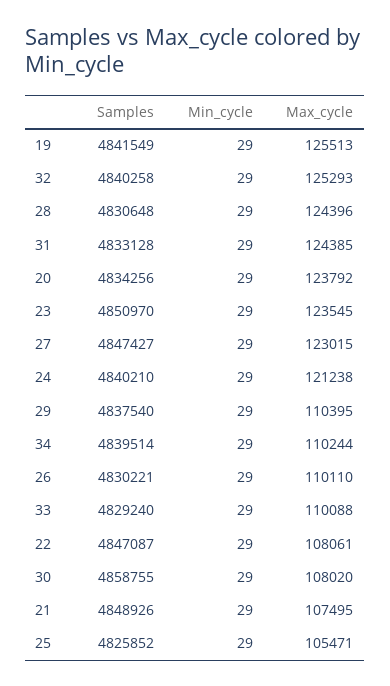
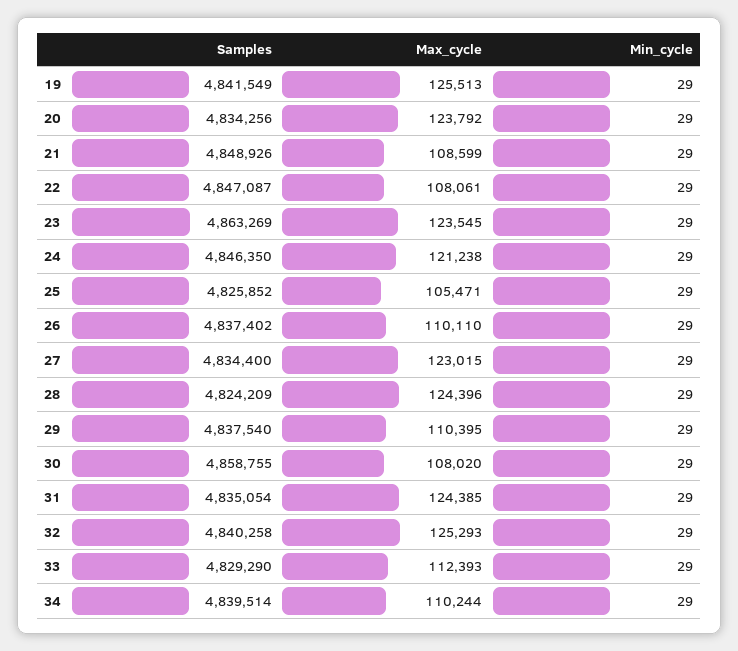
  {
    "Samples": {
      "19": 4841549,
      "32": 4840258,
-     "28": 4830648,
+     "28": 4824209,
-     "31": 4833128,
+     "31": 4835054,
      "20": 4834256,
-     "23": 4850970,
+     "23": 4863269,
-     "27": 4847427,
+     "27": 4834400,
-     "24": 4840210,
+     "24": 4846350,
      "29": 4837540,
      "34": 4839514,
-     "26": 4830221,
+     "26": 4837402,
-     "33": 4829240,
+     "33": 4829290,
      "22": 4847087,
      "30": 4858755,
      "21": 4848926,
      "25": 4825852
    },
    "Min_cycle": {
      "19": 29,
      "32": 29,
      "28": 29,
      "31": 29,
      "20": 29,
      "23": 29,
      "27": 29,
      "24": 29,
      "29": 29,
      "34": 29,
      "26": 29,
      "33": 29,
      "22": 29,
      "30": 29,
      "21": 29,
      "25": 29
    },
    "Max_cycle": {
      "19": 125513,
      "32": 125293,
      "28": 124396,
      "31": 124385,
      "20": 123792,
      "23": 123545,
      "27": 123015,
      "24": 121238,
      "29": 110395,
      "34": 110244,
      "26": 110110,
-     "33": 110088,
+     "33": 112393,
      "22": 108061,
      "30": 108020,
-     "21": 107495,
+     "21": 108599,
      "25": 105471
    }
  }

